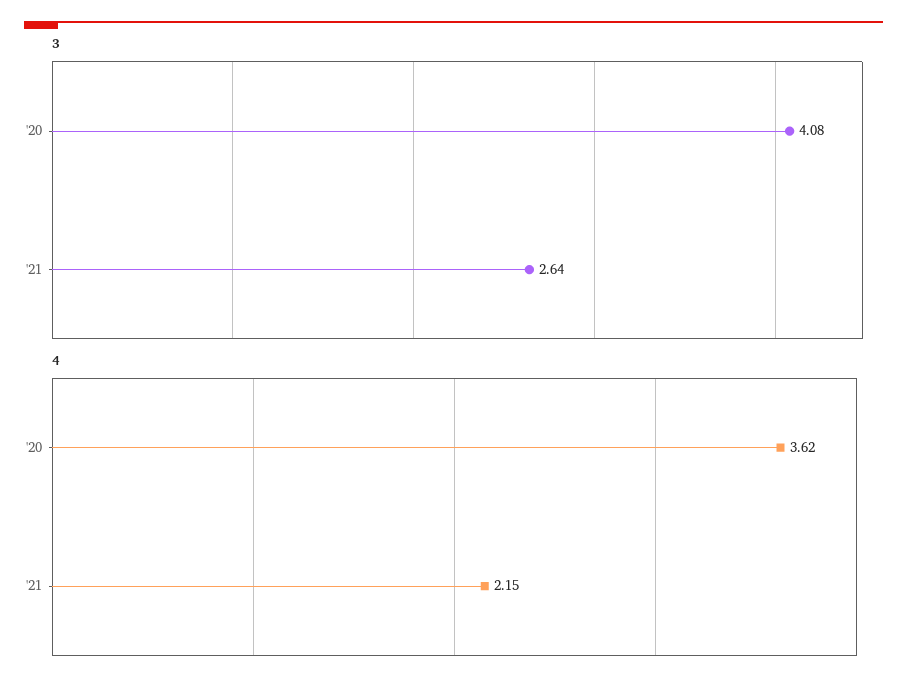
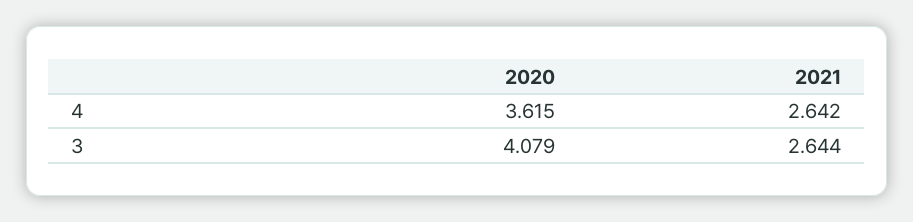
  {
    "3": {
      "'20": 4.079,
      "'21": 2.644
    },
    "4": {
      "'20": 3.615,
-     "'21": 2.15
+     "'21": 2.642
    }
  }

